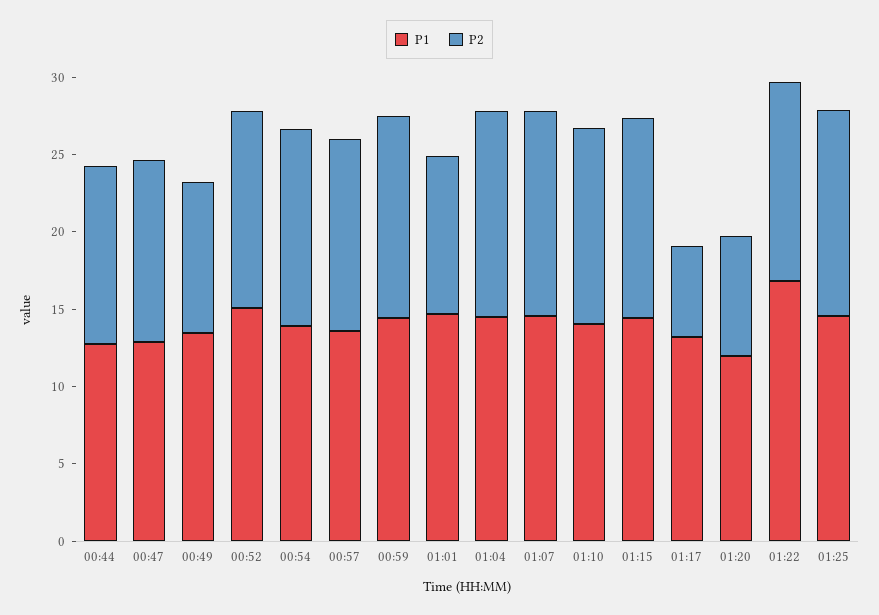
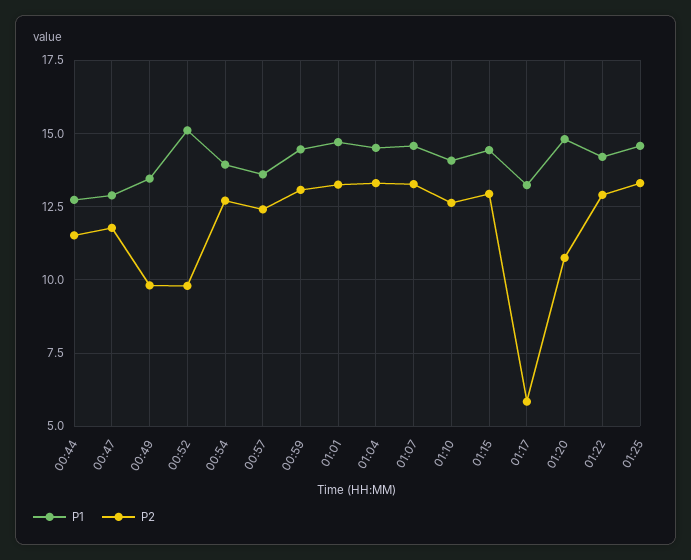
  {
    "P1": {
      "00:44": 12.75,
      "00:47": 13,
      "00:49": 13.5,
      "00:52": 15,
      "00:54": 14,
      "00:57": 13.5,
      "00:59": 14.5,
      "01:01": 14.75,
      "01:04": 14.5,
      "01:07": 14.5,
      "01:10": 14,
      "01:15": 14.5,
      "01:17": 13.25,
-     "01:20": 12,
+     "01:20": 14.75,
-     "01:22": 17,
+     "01:22": 14.25,
      "01:25": 14.5
    },
    "P2": {
      "00:44": 11.5,
      "00:47": 11.75,
      "00:49": 9.75,
-     "00:52": 13,
+     "00:52": 9.75,
      "00:54": 12.75,
      "00:57": 12.5,
      "00:59": 13,
-     "01:01": 10,
+     "01:01": 13.25,
      "01:04": 13.25,
      "01:07": 13.25,
      "01:10": 12.75,
      "01:15": 13,
      "01:17": 5.75,
-     "01:20": 8,
+     "01:20": 10.75,
      "01:22": 13,
      "01:25": 13.25
    }
  }

